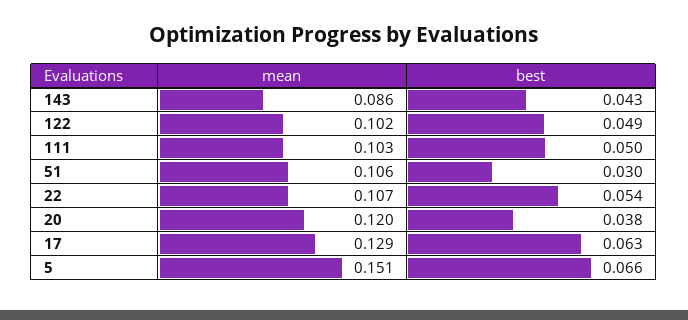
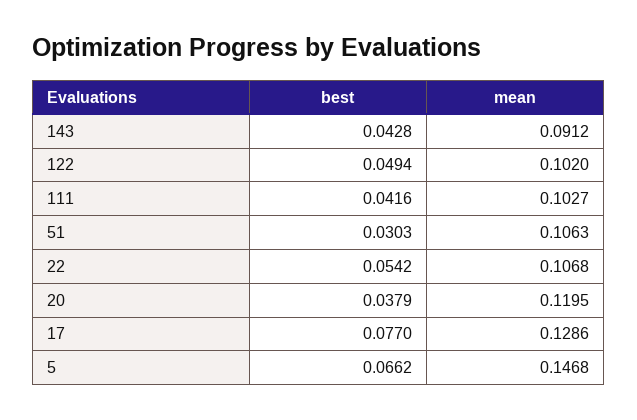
  {
    "mean": {
-     "143": 0.086,
+     "143": 0.0912,
      "122": 0.102,
      "111": 0.1027,
      "51": 0.1063,
      "22": 0.1068,
      "20": 0.1195,
      "17": 0.1286,
-     "5": 0.151
+     "5": 0.1468
    },
    "best": {
      "143": 0.0428,
      "122": 0.0494,
-     "111": 0.05,
+     "111": 0.0416,
      "51": 0.0303,
      "22": 0.0542,
      "20": 0.0379,
-     "17": 0.063,
+     "17": 0.077,
      "5": 0.0662
    }
  }

